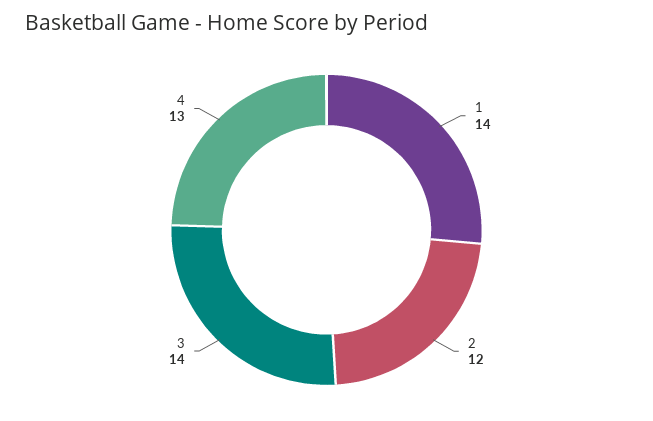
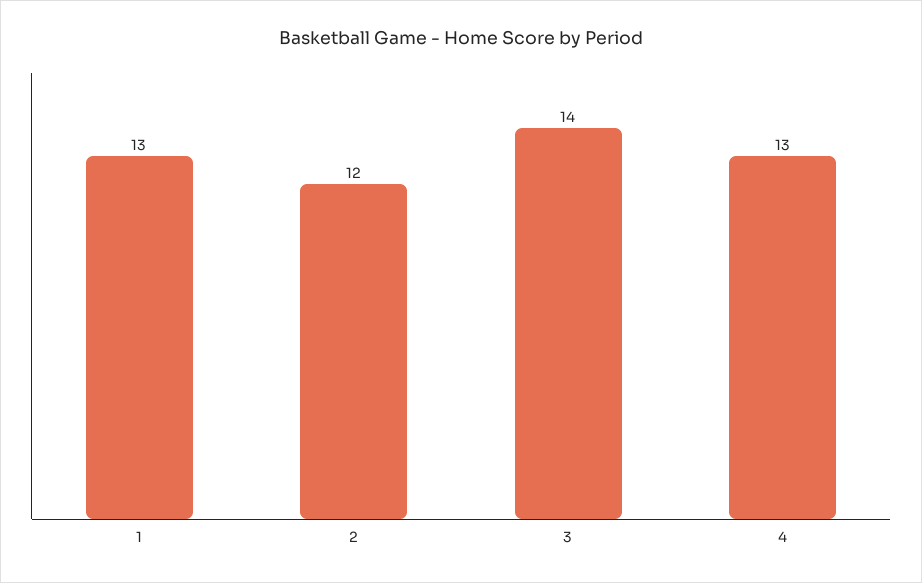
  {
-   "1": 14,
+   "1": 13,
    "2": 12,
    "3": 14,
    "4": 13
  }

